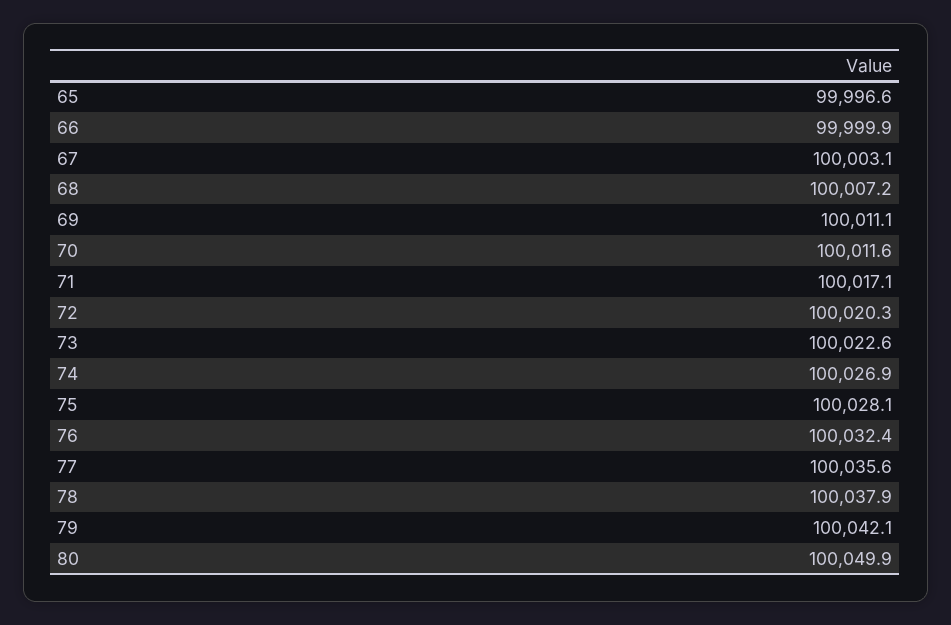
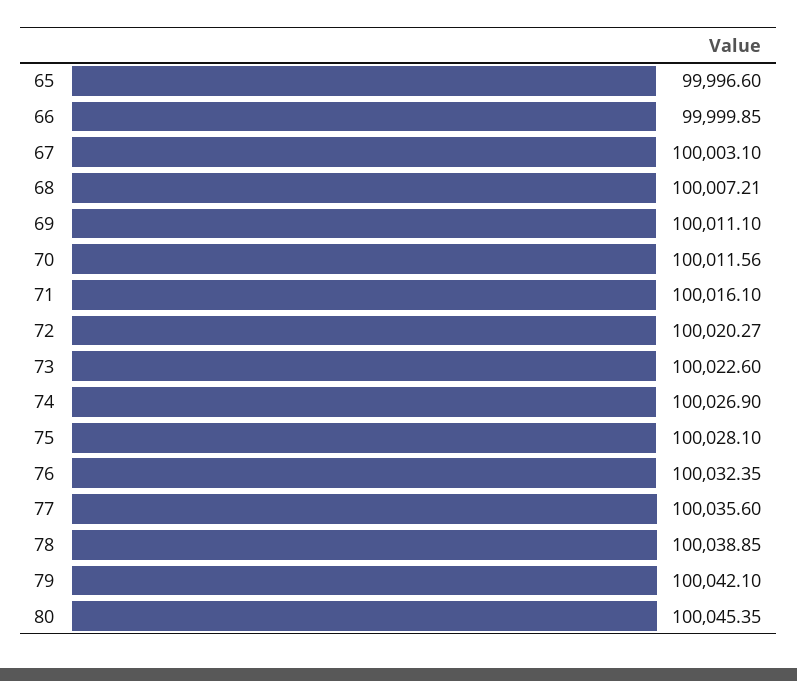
  {
    "65": 99996.6,
    "66": 99999.85,
    "67": 100003.1,
    "68": 100007.21,
    "69": 100011.1,
    "70": 100011.56,
-   "71": 100017.1,
+   "71": 100016.1,
    "72": 100020.27,
    "73": 100022.6,
    "74": 100026.9,
    "75": 100028.1,
    "76": 100032.35,
    "77": 100035.6,
-   "78": 100037.9,
+   "78": 100038.85,
    "79": 100042.1,
-   "80": 100049.9
+   "80": 100045.35
  }

